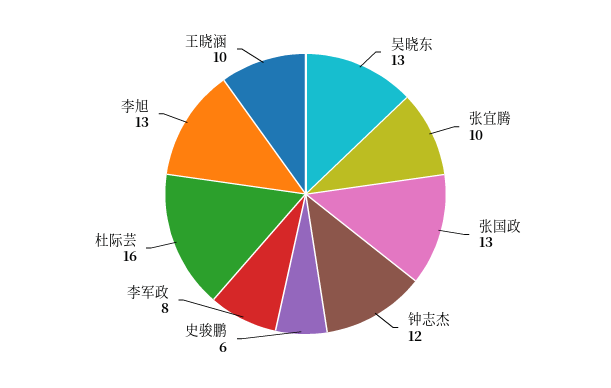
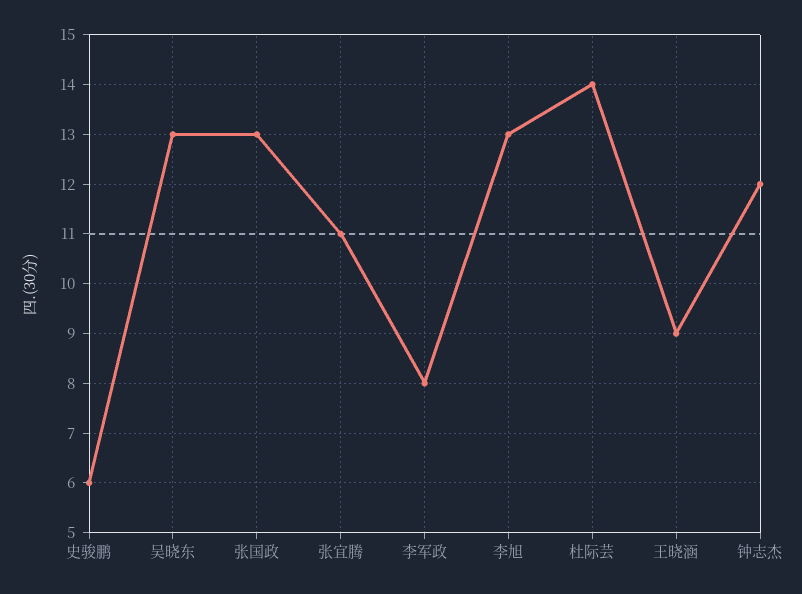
  {
    "吴晓东": 13,
-   "张宜腾": 10,
+   "张宜腾": 11,
    "张国政": 13,
    "钟志杰": 12,
    "史骏鹏": 6,
    "李军政": 8,
-   "杜际芸": 16,
+   "杜际芸": 14,
    "李旭": 13,
-   "王晓涵": 10
+   "王晓涵": 9
  }

